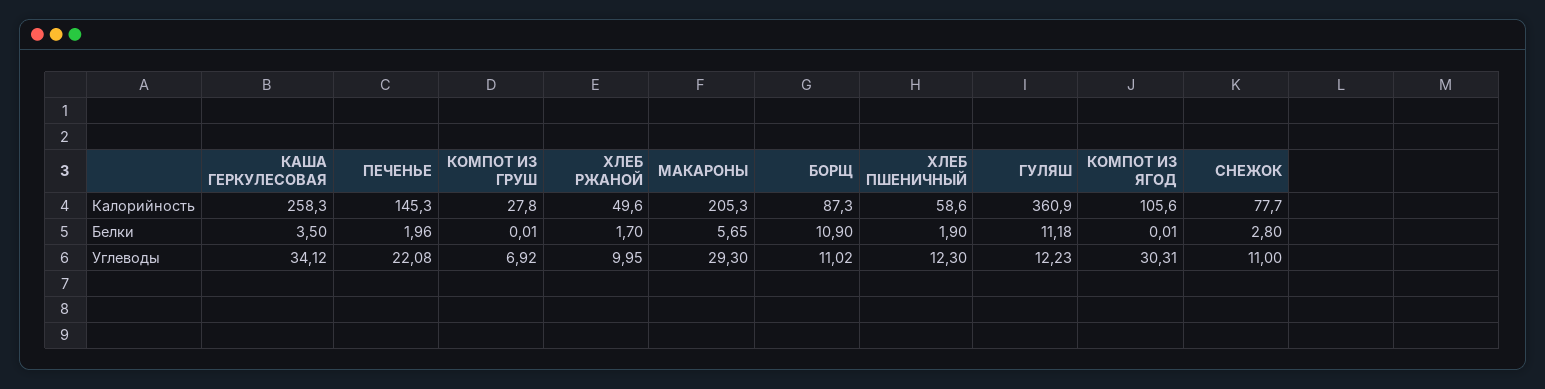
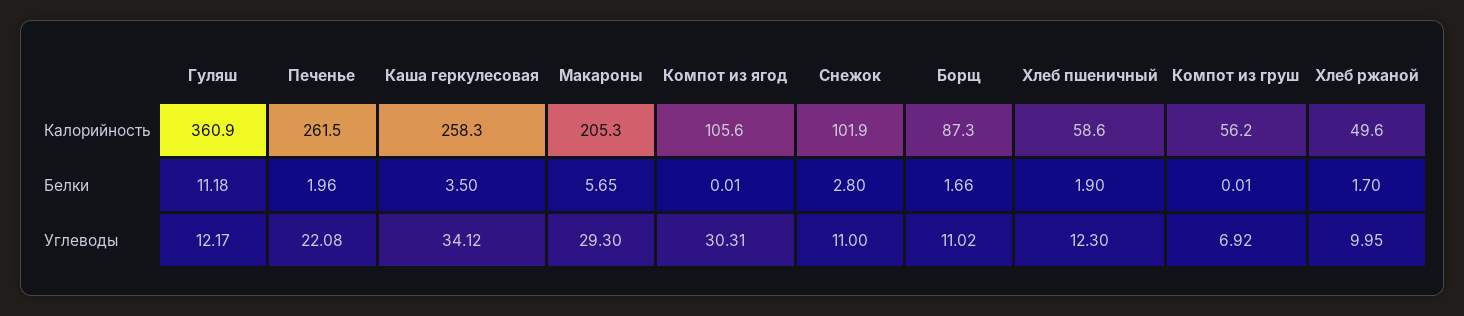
  {
    "КАША ГЕРКУЛЕСОВАЯ": {
      "Калорийность": 258.3,
      "Белки": 3.5,
      "Углеводы": 34.12
    },
    "ПЕЧЕНЬЕ": {
-     "Калорийность": 145.3,
+     "Калорийность": 261.5,
      "Белки": 1.96,
      "Углеводы": 22.08
    },
    "КОМПОТ ИЗ ГРУШ": {
-     "Калорийность": 27.8,
+     "Калорийность": 56.2,
      "Белки": 0.01,
      "Углеводы": 6.92
    },
    "ХЛЕБ РЖАНОЙ": {
      "Калорийность": 49.6,
      "Белки": 1.7,
      "Углеводы": 9.95
    },
    "МАКАРОНЫ": {
      "Калорийность": 205.3,
      "Белки": 5.65,
      "Углеводы": 29.3
    },
    "БОРЩ": {
      "Калорийность": 87.3,
-     "Белки": 10.9,
+     "Белки": 1.66,
      "Углеводы": 11.02
    },
    "ХЛЕБ ПШЕНИЧНЫЙ": {
      "Калорийность": 58.6,
      "Белки": 1.9,
      "Углеводы": 12.3
    },
    "ГУЛЯШ": {
      "Калорийность": 360.9,
      "Белки": 11.18,
-     "Углеводы": 12.23
+     "Углеводы": 12.17
    },
    "КОМПОТ ИЗ ЯГОД": {
      "Калорийность": 105.6,
      "Белки": 0.01,
      "Углеводы": 30.31
    },
    "СНЕЖОК": {
-     "Калорийность": 77.7,
+     "Калорийность": 101.9,
      "Белки": 2.8,
      "Углеводы": 11
    }
  }

